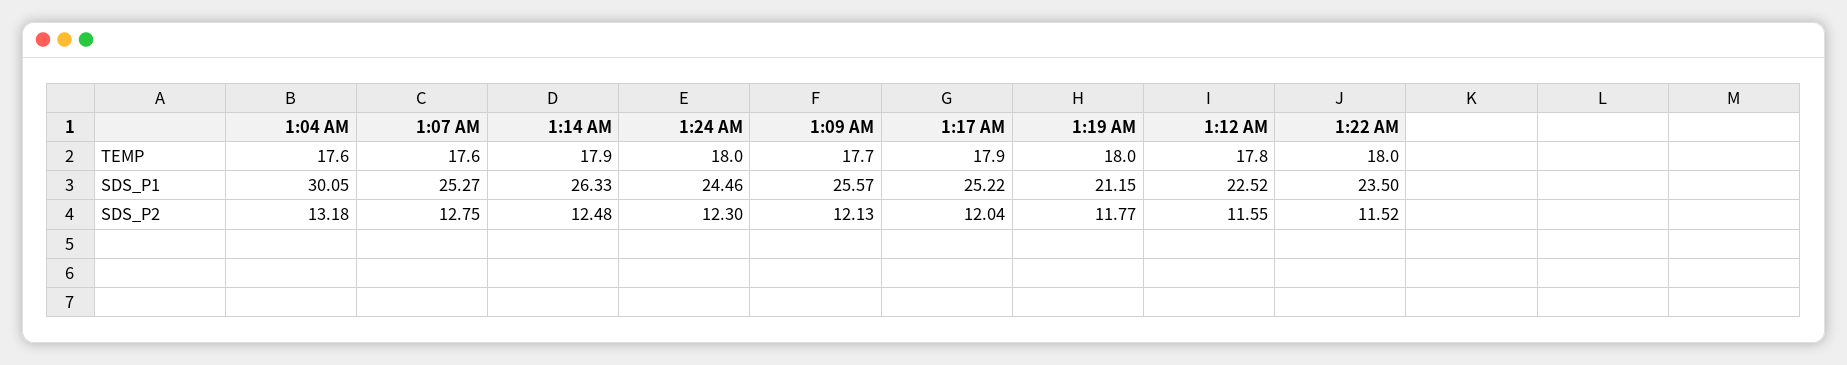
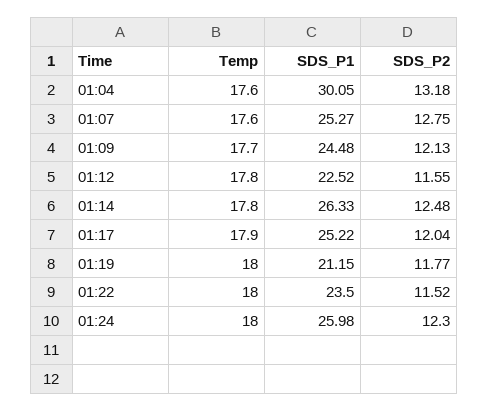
  {
    "1:04 AM": {
      "TEMP": 17.6,
      "SDS_P1": 30.05,
      "SDS_P2": 13.18
    },
    "1:07 AM": {
      "TEMP": 17.6,
      "SDS_P1": 25.27,
      "SDS_P2": 12.75
    },
    "1:14 AM": {
-     "TEMP": 17.9,
+     "TEMP": 17.8,
      "SDS_P1": 26.33,
      "SDS_P2": 12.48
    },
    "1:24 AM": {
      "TEMP": 18,
-     "SDS_P1": 24.46,
+     "SDS_P1": 25.98,
      "SDS_P2": 12.3
    },
    "1:09 AM": {
      "TEMP": 17.7,
-     "SDS_P1": 25.57,
+     "SDS_P1": 24.48,
      "SDS_P2": 12.13
    },
    "1:17 AM": {
      "TEMP": 17.9,
      "SDS_P1": 25.22,
      "SDS_P2": 12.04
    },
    "1:19 AM": {
      "TEMP": 18,
      "SDS_P1": 21.15,
      "SDS_P2": 11.77
    },
    "1:12 AM": {
      "TEMP": 17.8,
      "SDS_P1": 22.52,
      "SDS_P2": 11.55
    },
    "1:22 AM": {
      "TEMP": 18,
      "SDS_P1": 23.5,
      "SDS_P2": 11.52
    }
  }

